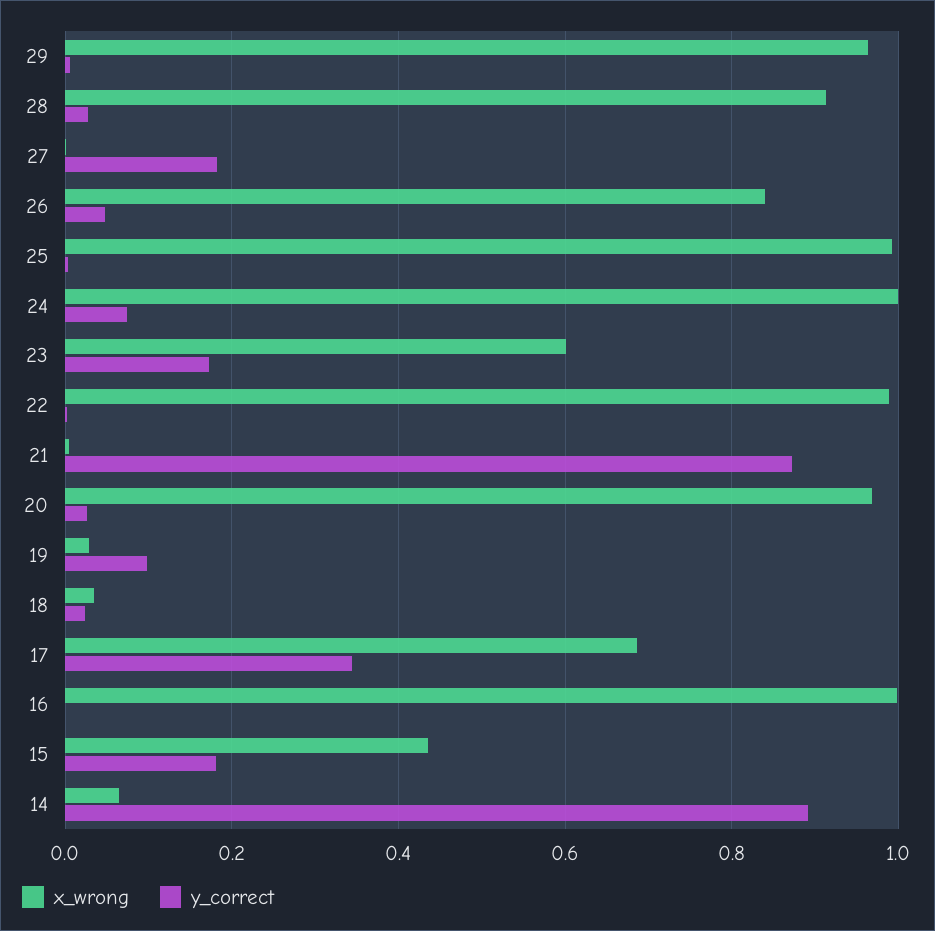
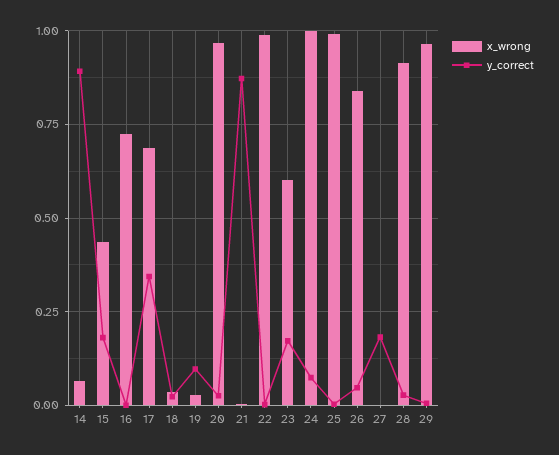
  {
    "x_wrong": {
      "29": 0.96,
      "28": 0.92,
      "27": 0,
      "26": 0.84,
      "25": 1,
      "24": 1,
      "23": 0.6,
      "22": 0.98,
      "21": 0,
      "20": 0.96,
      "19": 0.02,
      "18": 0.04,
      "17": 0.68,
-     "16": 1,
+     "16": 0.725,
      "15": 0.44,
      "14": 0.06
    },
    "y_correct": {
      "29": 0,
      "28": 0.02,
      "27": 0.18,
      "26": 0.04,
      "25": 0,
      "24": 0.08,
      "23": 0.18,
      "22": 0,
      "21": 0.88,
      "20": 0.02,
      "19": 0.1,
      "18": 0.02,
      "17": 0.34,
      "16": 0,
      "15": 0.18,
      "14": 0.9
    }
  }

